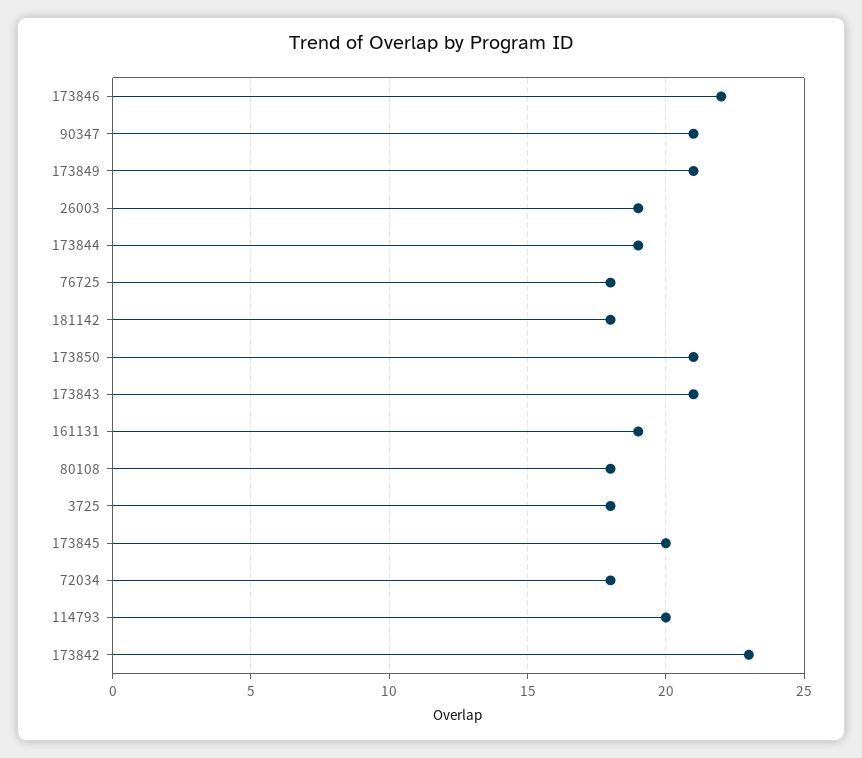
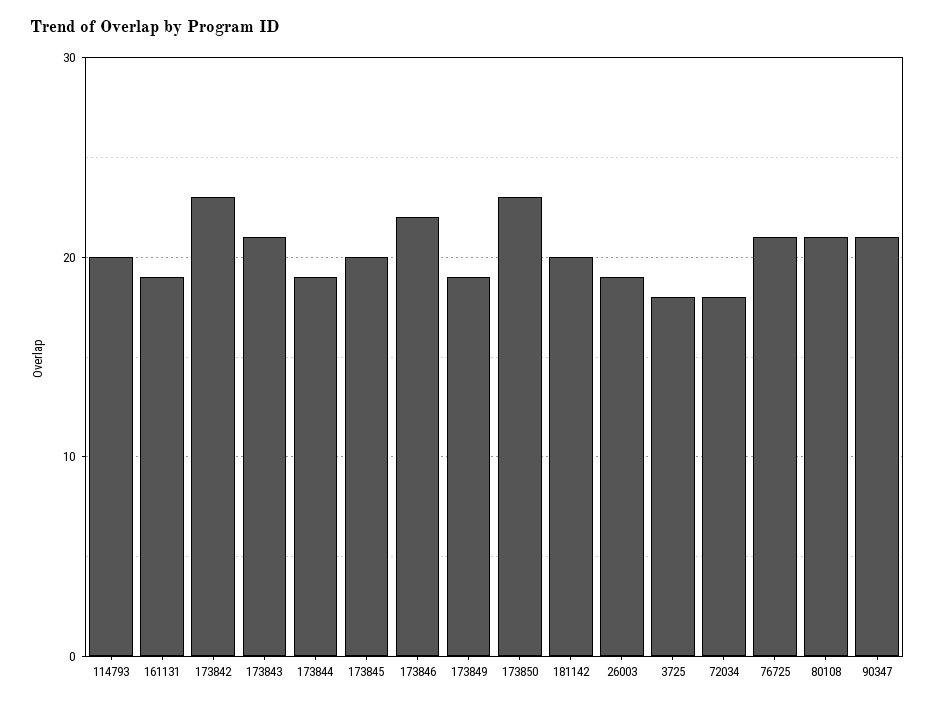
  {
    "173846": 22,
    "90347": 21,
-   "173849": 21,
+   "173849": 19,
    "26003": 19,
    "173844": 19,
-   "76725": 18,
+   "76725": 21,
-   "181142": 18,
+   "181142": 20,
-   "173850": 21,
+   "173850": 23,
    "173843": 21,
    "161131": 19,
-   "80108": 18,
+   "80108": 21,
    "3725": 18,
    "173845": 20,
    "72034": 18,
    "114793": 20,
    "173842": 23
  }

